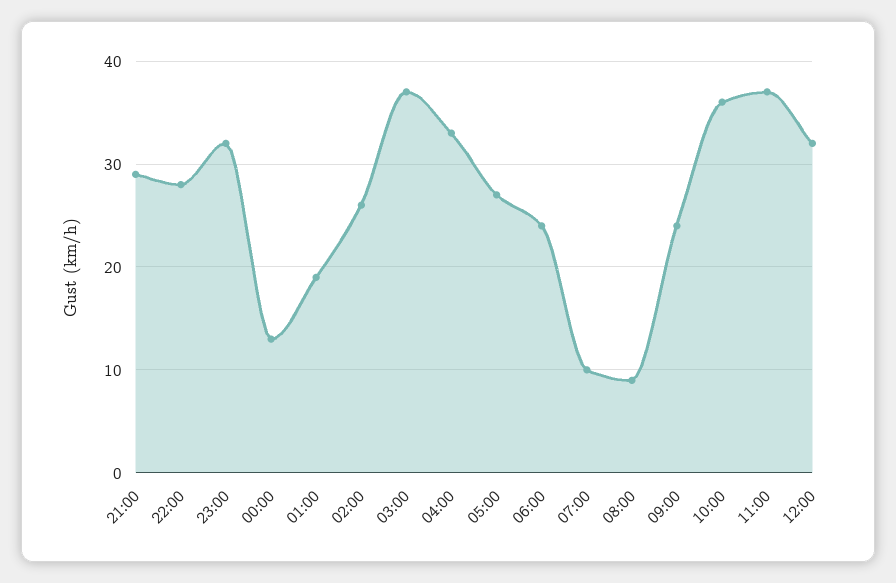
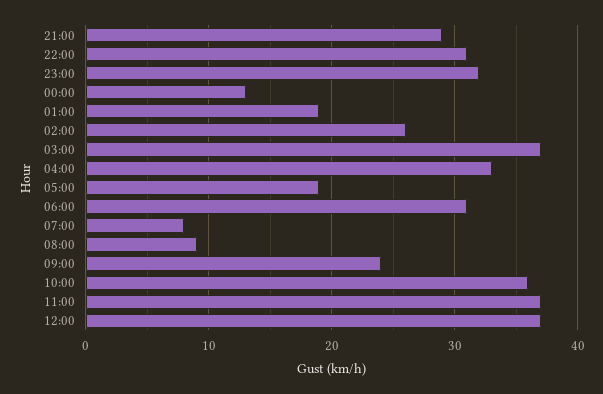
  {
    "21:00": 29,
-   "22:00": 28,
+   "22:00": 31,
    "23:00": 32,
    "00:00": 13,
    "01:00": 19,
    "02:00": 26,
    "03:00": 37,
    "04:00": 33,
-   "05:00": 27,
+   "05:00": 19,
-   "06:00": 24,
+   "06:00": 31,
-   "07:00": 10,
+   "07:00": 8,
    "08:00": 9,
    "09:00": 24,
    "10:00": 36,
    "11:00": 37,
-   "12:00": 32
+   "12:00": 37
  }

